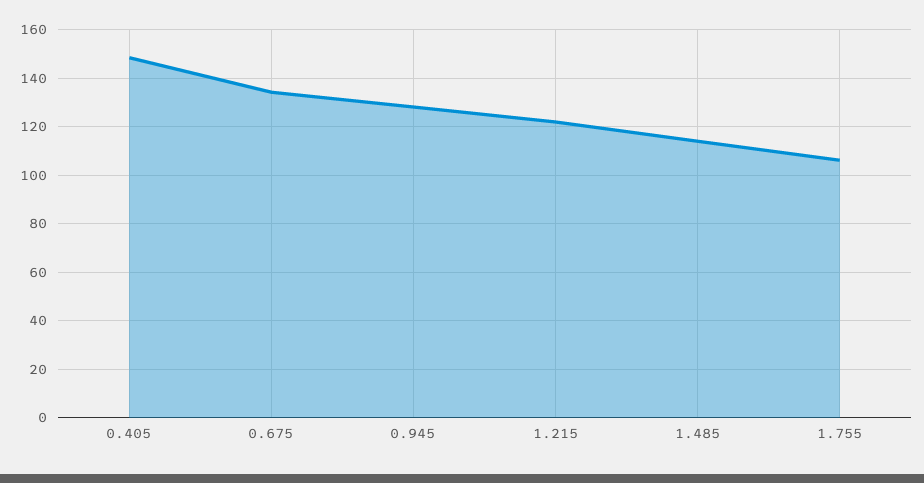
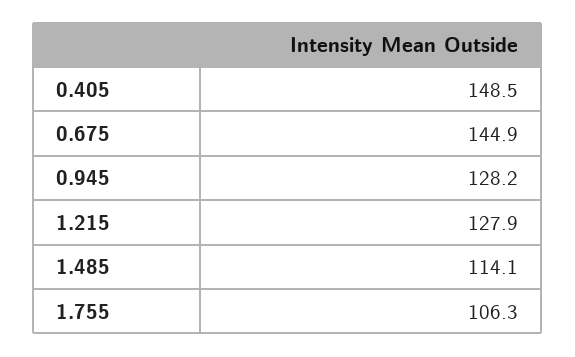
  {
    "0.405": 148.5,
-   "0.675": 135,
+   "0.675": 144.9,
    "0.945": 128.2,
-   "1.215": 122.5,
+   "1.215": 127.9,
    "1.485": 114.1,
    "1.755": 106.3
  }

